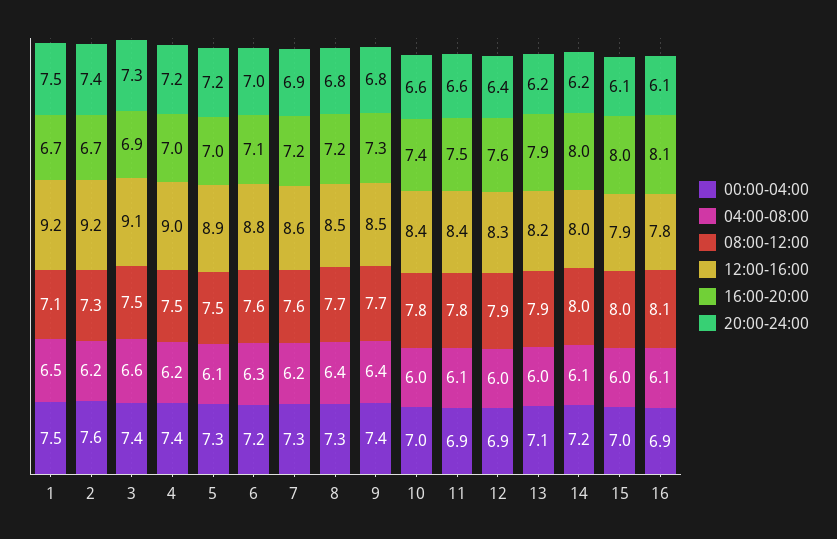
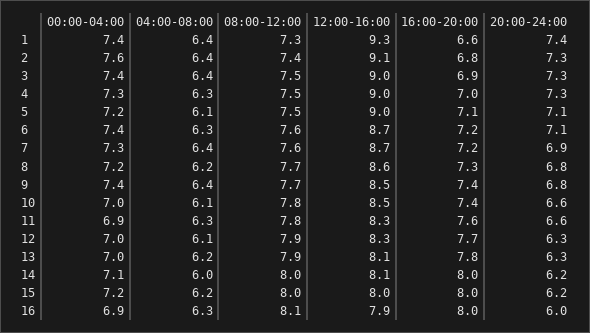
  {
    "00:00-04:00": {
-     "1": 7.5,
+     "1": 7.4,
      "2": 7.6,
      "3": 7.4,
-     "4": 7.4,
+     "4": 7.3,
-     "5": 7.3,
+     "5": 7.2,
-     "6": 7.2,
+     "6": 7.4,
      "7": 7.3,
-     "8": 7.3,
+     "8": 7.2,
      "9": 7.4,
      "10": 7,
      "11": 6.9,
-     "12": 6.9,
+     "12": 7,
-     "13": 7.1,
+     "13": 7,
-     "14": 7.2,
+     "14": 7.1,
-     "15": 7,
+     "15": 7.2,
      "16": 6.9
    },
    "04:00-08:00": {
-     "1": 6.5,
+     "1": 6.4,
-     "2": 6.2,
+     "2": 6.4,
-     "3": 6.6,
+     "3": 6.4,
-     "4": 6.2,
+     "4": 6.3,
      "5": 6.1,
      "6": 6.3,
-     "7": 6.2,
+     "7": 6.4,
-     "8": 6.4,
+     "8": 6.2,
      "9": 6.4,
-     "10": 6,
+     "10": 6.1,
-     "11": 6.1,
+     "11": 6.3,
-     "12": 6,
+     "12": 6.1,
-     "13": 6,
+     "13": 6.2,
-     "14": 6.1,
+     "14": 6,
-     "15": 6,
+     "15": 6.2,
-     "16": 6.1
+     "16": 6.3
    },
    "08:00-12:00": {
-     "1": 7.1,
+     "1": 7.3,
-     "2": 7.3,
+     "2": 7.4,
      "3": 7.5,
      "4": 7.5,
      "5": 7.5,
      "6": 7.6,
      "7": 7.6,
      "8": 7.7,
      "9": 7.7,
      "10": 7.8,
      "11": 7.8,
      "12": 7.9,
      "13": 7.9,
      "14": 8,
      "15": 8,
      "16": 8.1
    },
    "12:00-16:00": {
-     "1": 9.2,
+     "1": 9.3,
-     "2": 9.2,
+     "2": 9.1,
-     "3": 9.1,
+     "3": 9,
      "4": 9,
-     "5": 8.9,
+     "5": 9,
-     "6": 8.8,
+     "6": 8.7,
-     "7": 8.6,
+     "7": 8.7,
-     "8": 8.5,
+     "8": 8.6,
      "9": 8.5,
-     "10": 8.4,
+     "10": 8.5,
-     "11": 8.4,
+     "11": 8.3,
      "12": 8.3,
-     "13": 8.2,
+     "13": 8.1,
-     "14": 8,
+     "14": 8.1,
-     "15": 7.9,
+     "15": 8,
-     "16": 7.8
+     "16": 7.9
    },
    "16:00-20:00": {
-     "1": 6.7,
+     "1": 6.6,
-     "2": 6.7,
+     "2": 6.8,
      "3": 6.9,
      "4": 7,
-     "5": 7,
+     "5": 7.1,
-     "6": 7.1,
+     "6": 7.2,
      "7": 7.2,
-     "8": 7.2,
+     "8": 7.3,
-     "9": 7.3,
+     "9": 7.4,
      "10": 7.4,
-     "11": 7.5,
+     "11": 7.6,
-     "12": 7.6,
+     "12": 7.7,
-     "13": 7.9,
+     "13": 7.8,
      "14": 8,
      "15": 8,
-     "16": 8.1
+     "16": 8
    },
    "20:00-24:00": {
-     "1": 7.5,
+     "1": 7.4,
-     "2": 7.4,
+     "2": 7.3,
      "3": 7.3,
-     "4": 7.2,
+     "4": 7.3,
-     "5": 7.2,
+     "5": 7.1,
-     "6": 7,
+     "6": 7.1,
      "7": 6.9,
      "8": 6.8,
      "9": 6.8,
      "10": 6.6,
      "11": 6.6,
-     "12": 6.4,
+     "12": 6.3,
-     "13": 6.2,
+     "13": 6.3,
      "14": 6.2,
-     "15": 6.1,
+     "15": 6.2,
-     "16": 6.1
+     "16": 6
    }
  }

